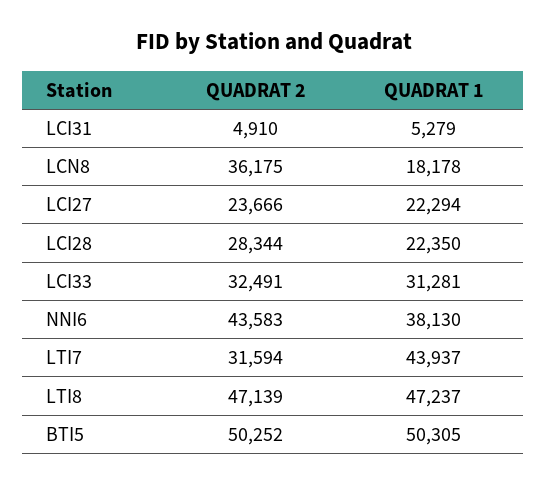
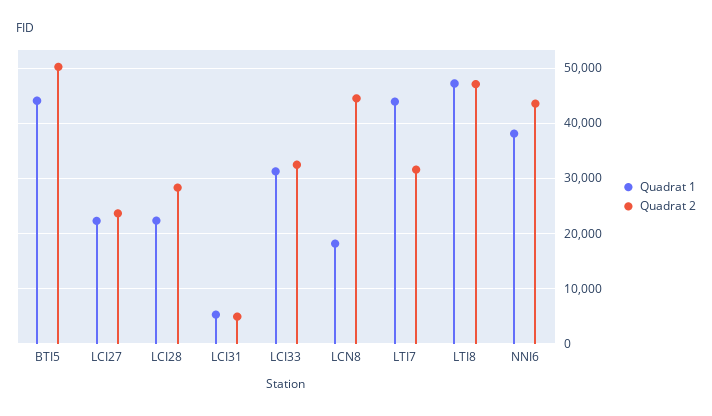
  {
    "QUADRAT 2": {
      "LCI31": 4910,
-     "LCN8": 36175,
+     "LCN8": 44000,
      "LCI27": 23666,
      "LCI28": 28344,
      "LCI33": 32491,
      "NNI6": 43583,
      "LTI7": 31594,
      "LTI8": 47139,
      "BTI5": 50252
    },
    "QUADRAT 1": {
      "LCI31": 5279,
      "LCN8": 18178,
      "LCI27": 22294,
      "LCI28": 22350,
      "LCI33": 31281,
      "NNI6": 38130,
      "LTI7": 43937,
      "LTI8": 47237,
-     "BTI5": 50305
+     "BTI5": 44000
    }
  }

